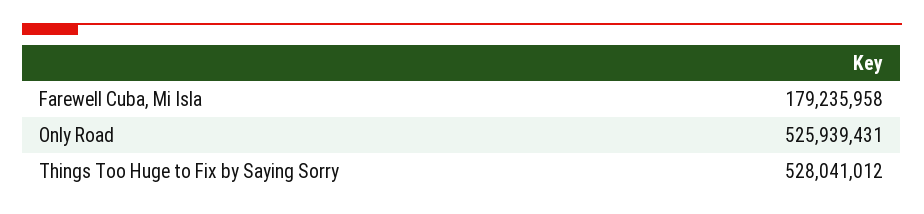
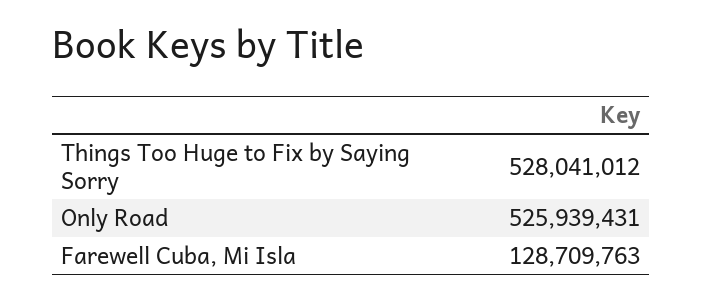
  {
-   "Farewell Cuba, Mi Isla": 179235958,
+   "Farewell Cuba, Mi Isla": 128709763,
    "Only Road": 525939431,
    "Things Too Huge to Fix by Saying Sorry": 528041012
  }

